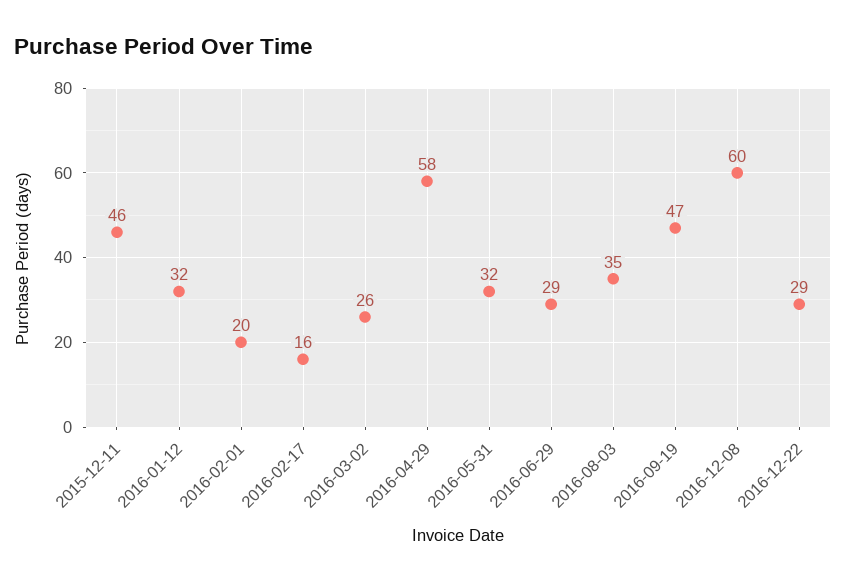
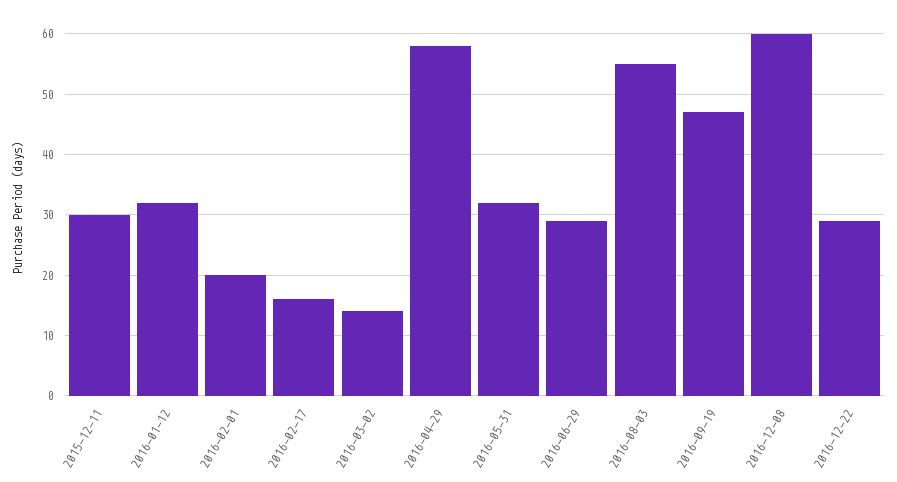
  {
-   "2015-12-11": 46,
+   "2015-12-11": 30,
    "2016-01-12": 32,
    "2016-02-01": 20,
    "2016-02-17": 16,
-   "2016-03-02": 26,
+   "2016-03-02": 14,
    "2016-04-29": 58,
    "2016-05-31": 32,
    "2016-06-29": 29,
-   "2016-08-03": 35,
+   "2016-08-03": 55,
    "2016-09-19": 47,
    "2016-12-08": 60,
    "2016-12-22": 29
  }

